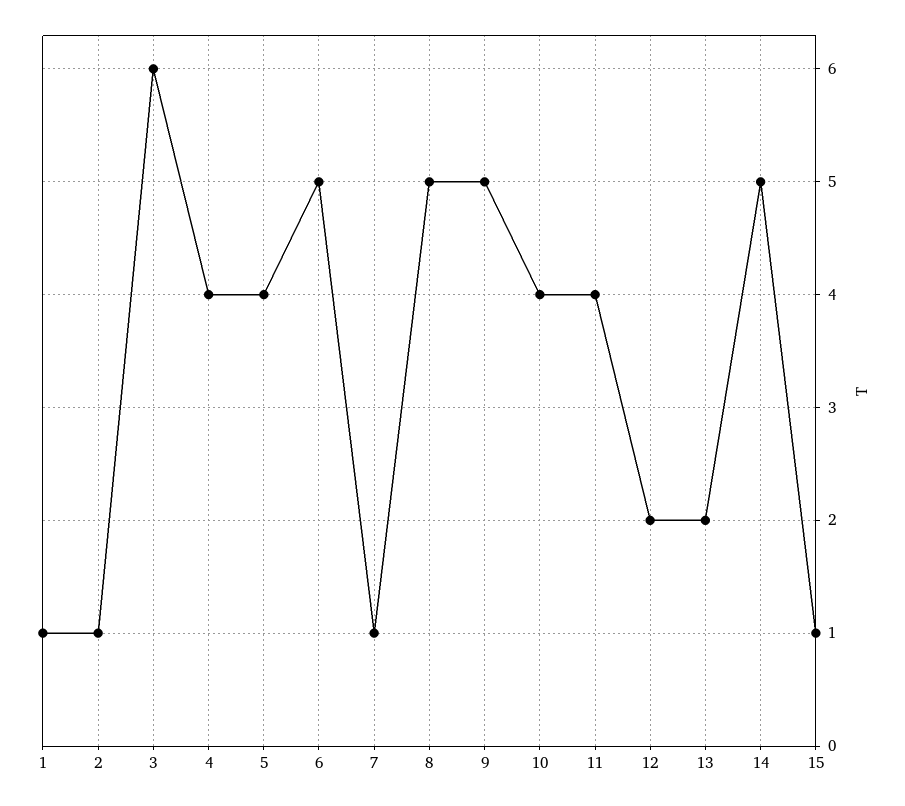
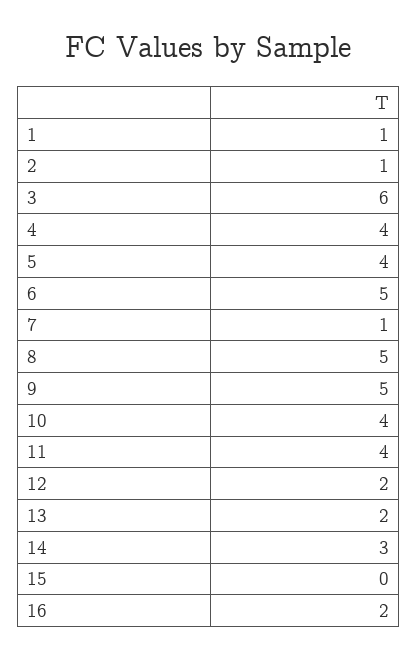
  {
    "1": 1,
    "2": 1,
    "3": 6,
    "4": 4,
    "5": 4,
    "6": 5,
    "7": 1,
    "8": 5,
    "9": 5,
    "10": 4,
    "11": 4,
    "12": 2,
    "13": 2,
-   "14": 5,
+   "14": 3,
-   "15": 1
+   "15": 0,
+   "16": 2
  }

